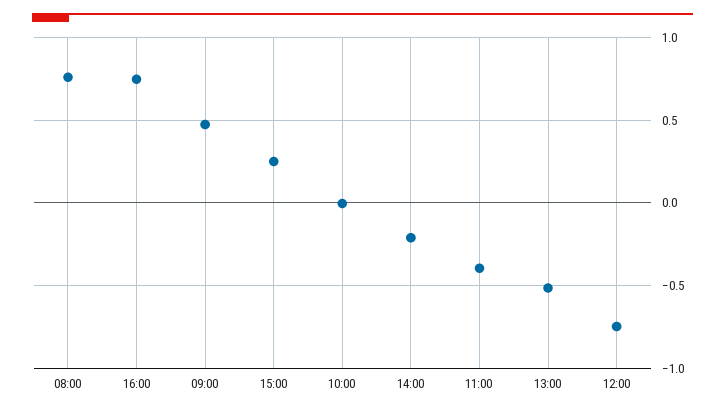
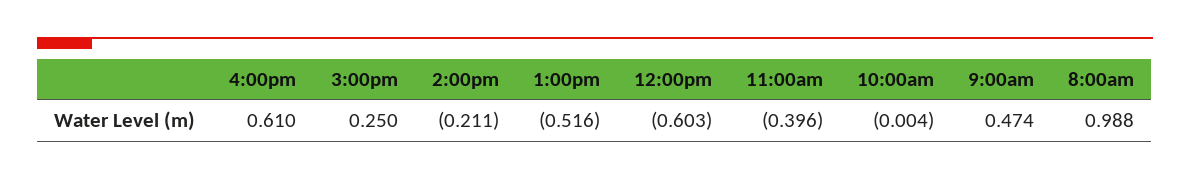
  {
-   "08:00": 0.75,
+   "08:00": 0.988,
-   "16:00": 0.75,
+   "16:00": 0.61,
    "09:00": 0.474,
    "15:00": 0.25,
    "10:00": -0.004,
    "14:00": -0.211,
    "11:00": -0.396,
    "13:00": -0.516,
-   "12:00": -0.75
+   "12:00": -0.603
  }

